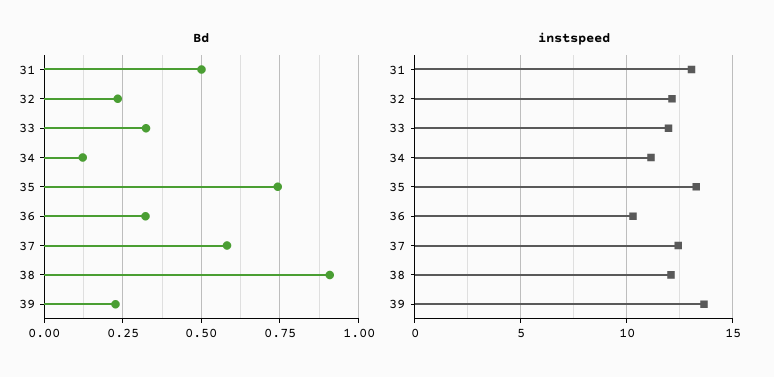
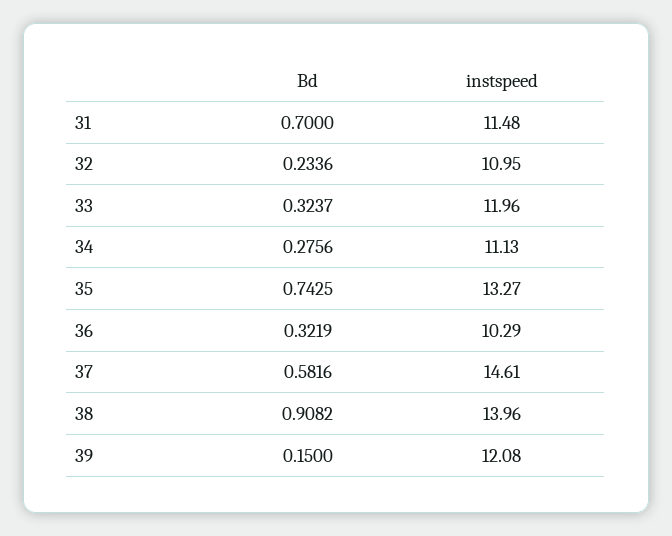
  {
    "Bd": {
-     "31": 0.5,
+     "31": 0.7,
      "32": 0.2336,
      "33": 0.3237,
-     "34": 0.125,
+     "34": 0.2756,
      "35": 0.7425,
      "36": 0.3219,
      "37": 0.5816,
      "38": 0.9082,
-     "39": 0.225
+     "39": 0.15
    },
    "instspeed": {
-     "31": 13,
+     "31": 11.48,
-     "32": 12,
+     "32": 10.95,
      "33": 11.96,
      "34": 11.13,
      "35": 13.27,
      "36": 10.29,
-     "37": 12.5,
+     "37": 14.61,
-     "38": 12,
+     "38": 13.96,
-     "39": 13.5
+     "39": 12.08
    }
  }

